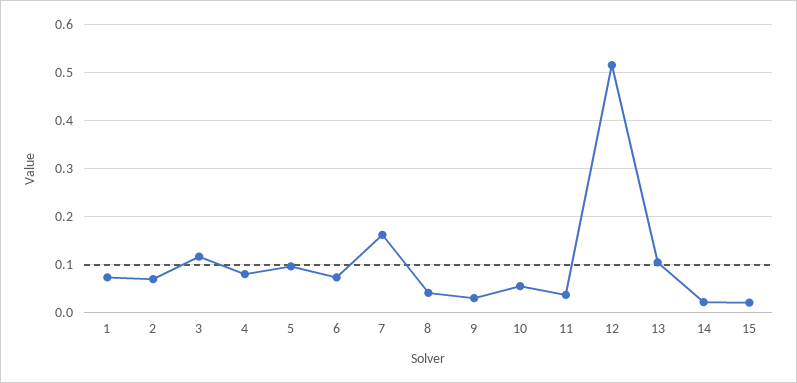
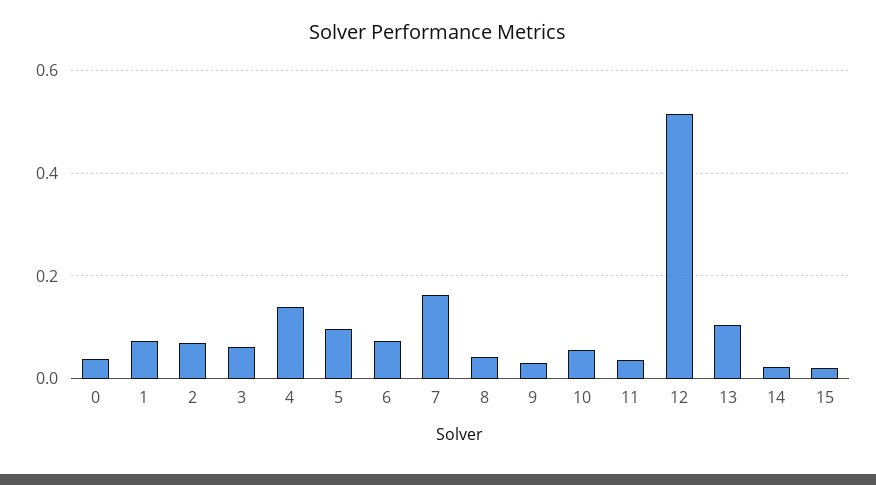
  {
    "1": 0.08,
    "2": 0.08,
-   "3": 0.12,
+   "3": 0.06,
-   "4": 0.08,
+   "4": 0.14,
    "5": 0.1,
    "6": 0.08,
    "7": 0.16,
    "8": 0.04,
    "9": 0.04,
    "10": 0.06,
    "11": 0.04,
    "12": 0.52,
    "13": 0.1,
    "14": 0.02,
-   "15": 0.02
+   "15": 0.02,
+   "0": 0.04
  }

